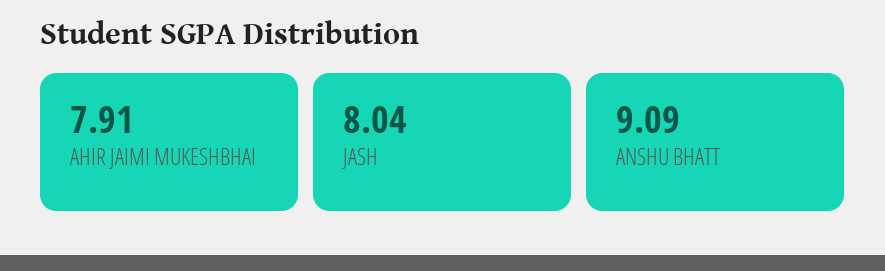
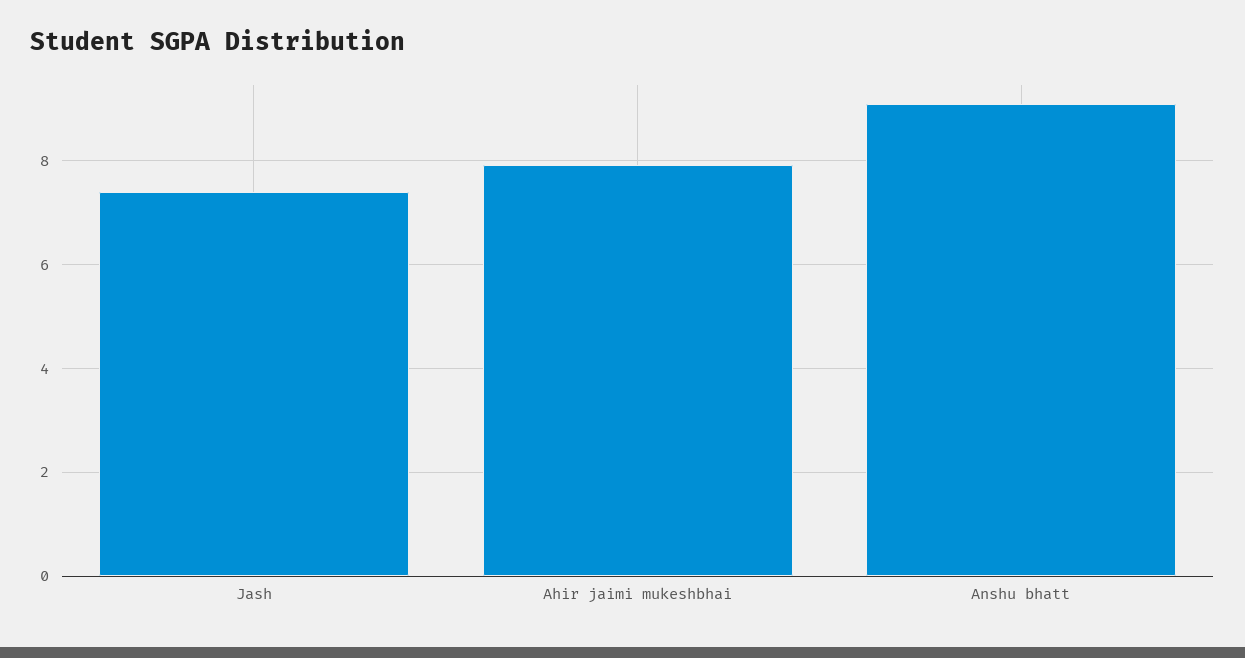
  {
    "AHIR JAIMI MUKESHBHAI": 7.91,
-   "JASH": 8.04,
+   "JASH": 7.4,
    "ANSHU BHATT": 9.09
  }

